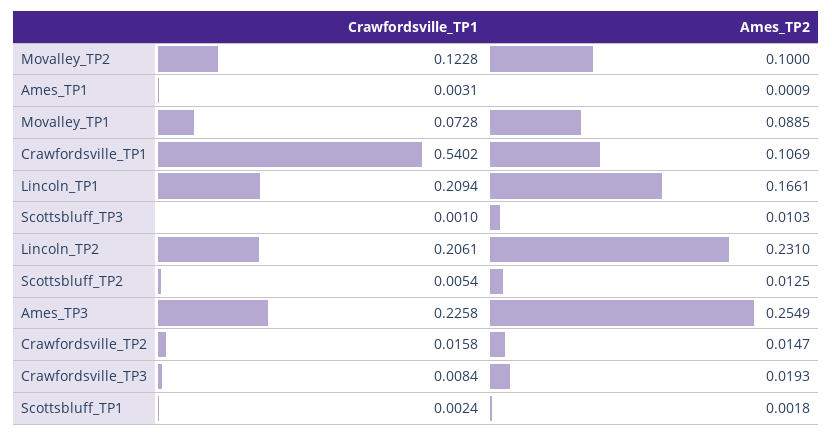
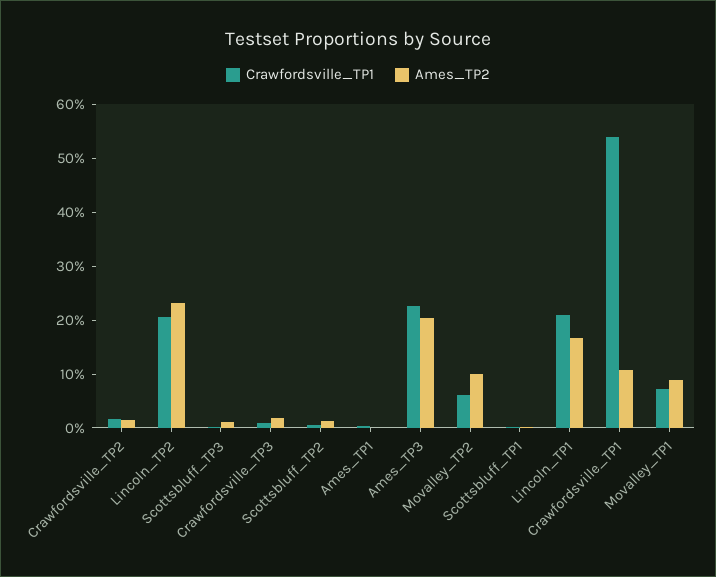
  {
    "Crawfordsville_TP1": {
-     "Movalley_TP2": 0.1228,
+     "Movalley_TP2": 0.06,
      "Ames_TP1": 0.0031,
      "Movalley_TP1": 0.0728,
      "Crawfordsville_TP1": 0.5402,
      "Lincoln_TP1": 0.2094,
      "Scottsbluff_TP3": 0.001,
      "Lincoln_TP2": 0.2061,
      "Scottsbluff_TP2": 0.0054,
      "Ames_TP3": 0.2258,
      "Crawfordsville_TP2": 0.0158,
      "Crawfordsville_TP3": 0.0084,
      "Scottsbluff_TP1": 0.0024
    },
    "Ames_TP2": {
      "Movalley_TP2": 0.1,
      "Ames_TP1": 0.0009,
      "Movalley_TP1": 0.0885,
      "Crawfordsville_TP1": 0.1069,
      "Lincoln_TP1": 0.1661,
      "Scottsbluff_TP3": 0.0103,
      "Lincoln_TP2": 0.231,
      "Scottsbluff_TP2": 0.0125,
-     "Ames_TP3": 0.2549,
+     "Ames_TP3": 0.2,
      "Crawfordsville_TP2": 0.0147,
      "Crawfordsville_TP3": 0.0193,
      "Scottsbluff_TP1": 0.0018
    }
  }

